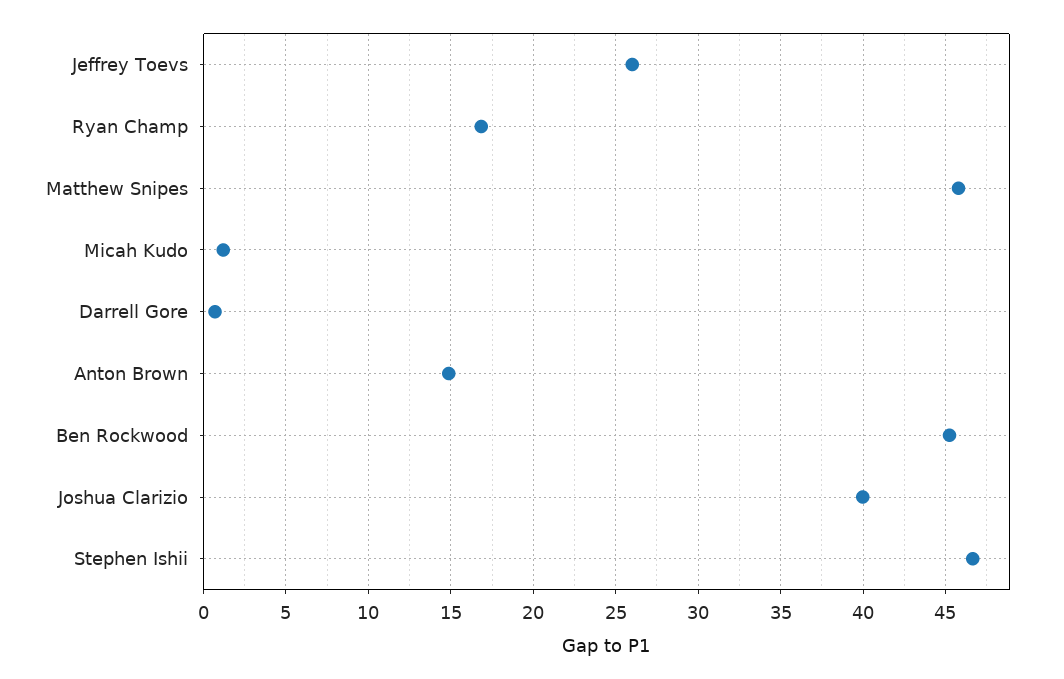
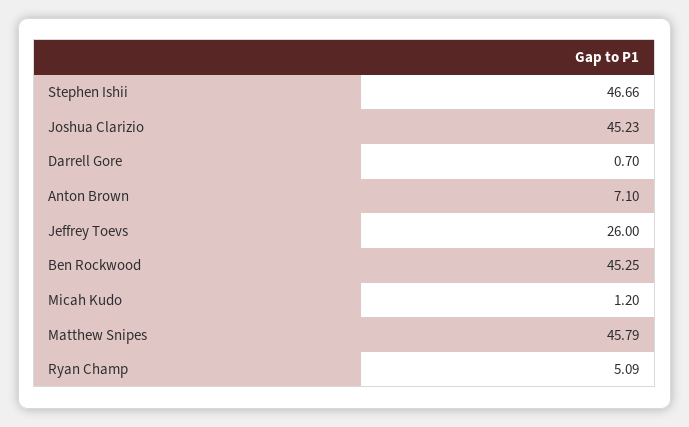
  {
    "Jeffrey Toevs": 26,
-   "Ryan Champ": 17,
+   "Ryan Champ": 5.09,
    "Matthew Snipes": 45.79,
    "Micah Kudo": 1.2,
    "Darrell Gore": 0.7,
-   "Anton Brown": 15,
+   "Anton Brown": 7.1,
    "Ben Rockwood": 45.25,
-   "Joshua Clarizio": 40,
+   "Joshua Clarizio": 45.23,
    "Stephen Ishii": 46.66
  }

